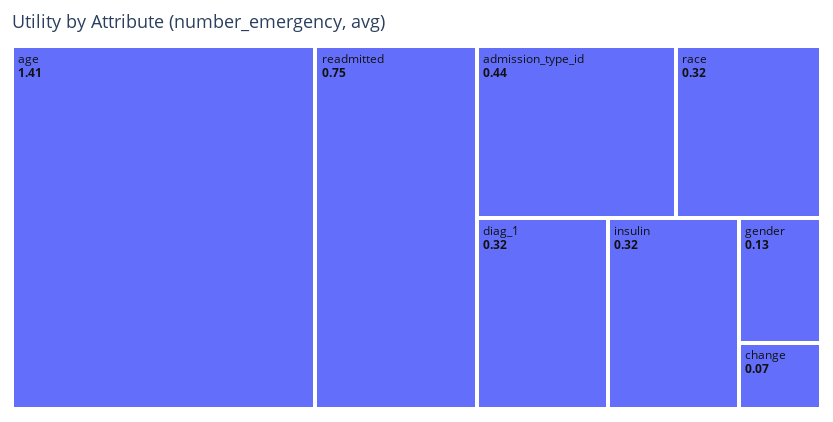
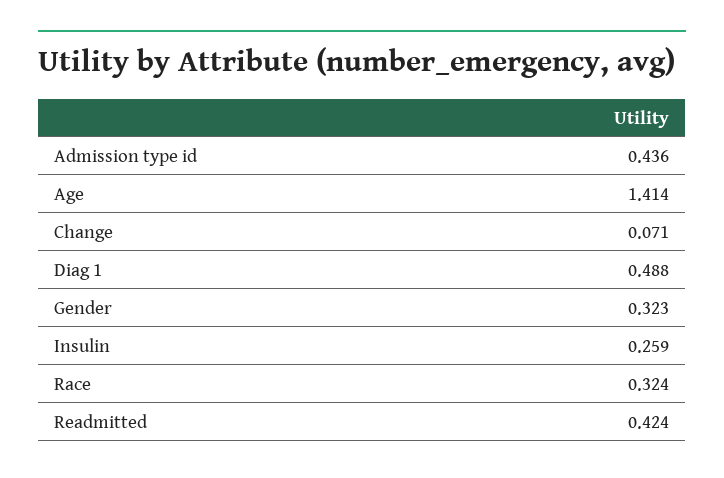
  {
    "age": 1.414,
-   "readmitted": 0.75,
+   "readmitted": 0.424,
    "admission_type_id": 0.436,
    "race": 0.324,
-   "diag_1": 0.32,
+   "diag_1": 0.488,
-   "insulin": 0.32,
+   "insulin": 0.259,
-   "gender": 0.13,
+   "gender": 0.323,
    "change": 0.071
  }

